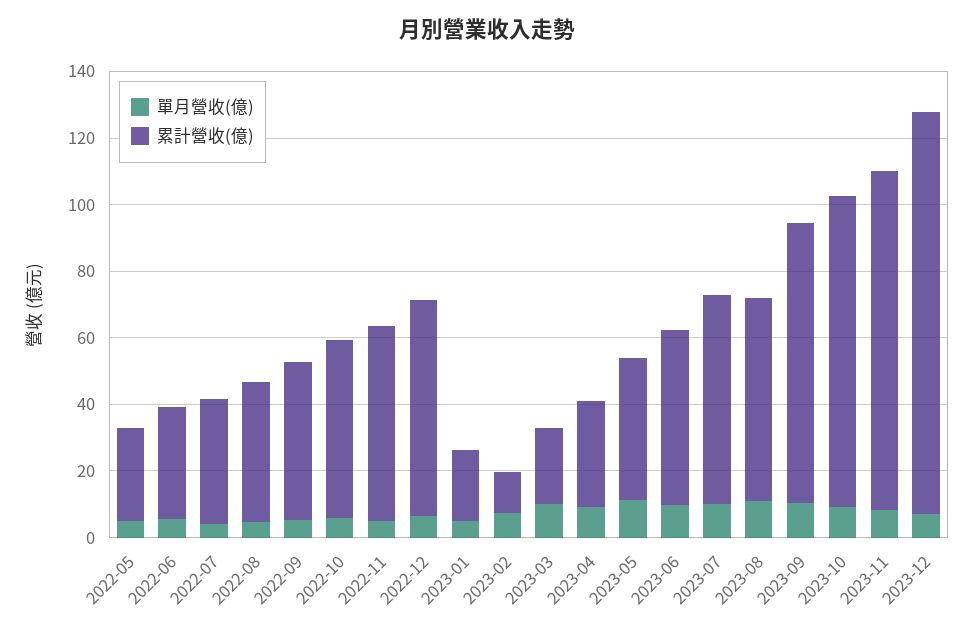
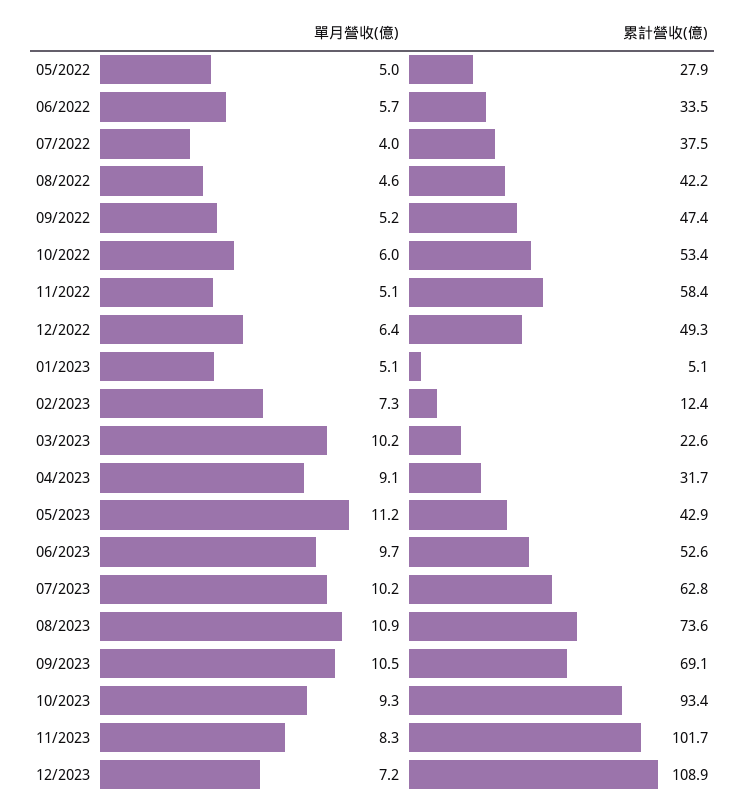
  {
    "單月營收(億)": {
      "2022-05": 5,
      "2022-06": 5.7,
      "2022-07": 4,
      "2022-08": 4.6,
      "2022-09": 5.2,
      "2022-10": 6,
      "2022-11": 5.1,
      "2022-12": 6.4,
      "2023-01": 5.1,
      "2023-02": 7.3,
      "2023-03": 10.2,
      "2023-04": 9.1,
      "2023-05": 11.2,
      "2023-06": 9.7,
      "2023-07": 10.2,
      "2023-08": 10.9,
      "2023-09": 10.5,
      "2023-10": 9.3,
      "2023-11": 8.3,
      "2023-12": 7.2
    },
    "累計營收(億)": {
      "2022-05": 27.9,
      "2022-06": 33.5,
      "2022-07": 37.5,
      "2022-08": 42.2,
      "2022-09": 47.4,
      "2022-10": 53.4,
      "2022-11": 58.4,
-     "2022-12": 65,
+     "2022-12": 49.3,
-     "2023-01": 20,
+     "2023-01": 5.1,
      "2023-02": 12.4,
      "2023-03": 22.6,
      "2023-04": 31.7,
      "2023-05": 42.9,
      "2023-06": 52.6,
      "2023-07": 62.8,
-     "2023-08": 60,
+     "2023-08": 73.6,
-     "2023-09": 85,
+     "2023-09": 69.1,
      "2023-10": 93.4,
      "2023-11": 101.7,
-     "2023-12": 120
+     "2023-12": 108.9
    }
  }

